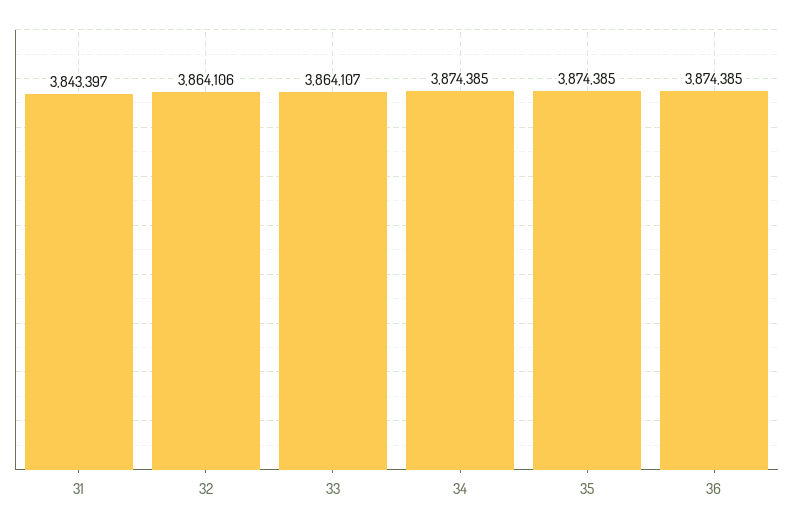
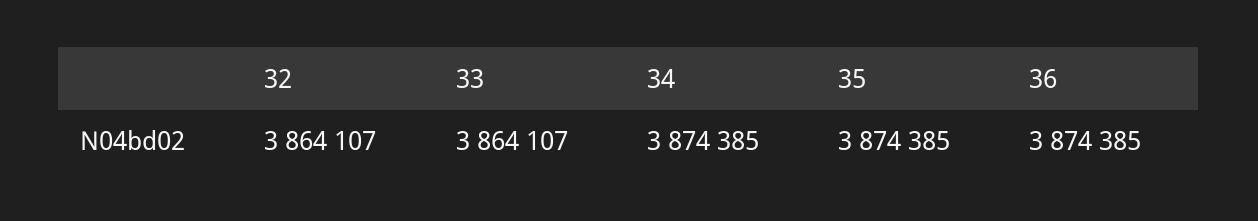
  {
-   "31": 3843397,
-   "32": 3864106,
+   "32": 3864107,
    "33": 3864107,
    "34": 3874385,
    "35": 3874385,
    "36": 3874385
  }

